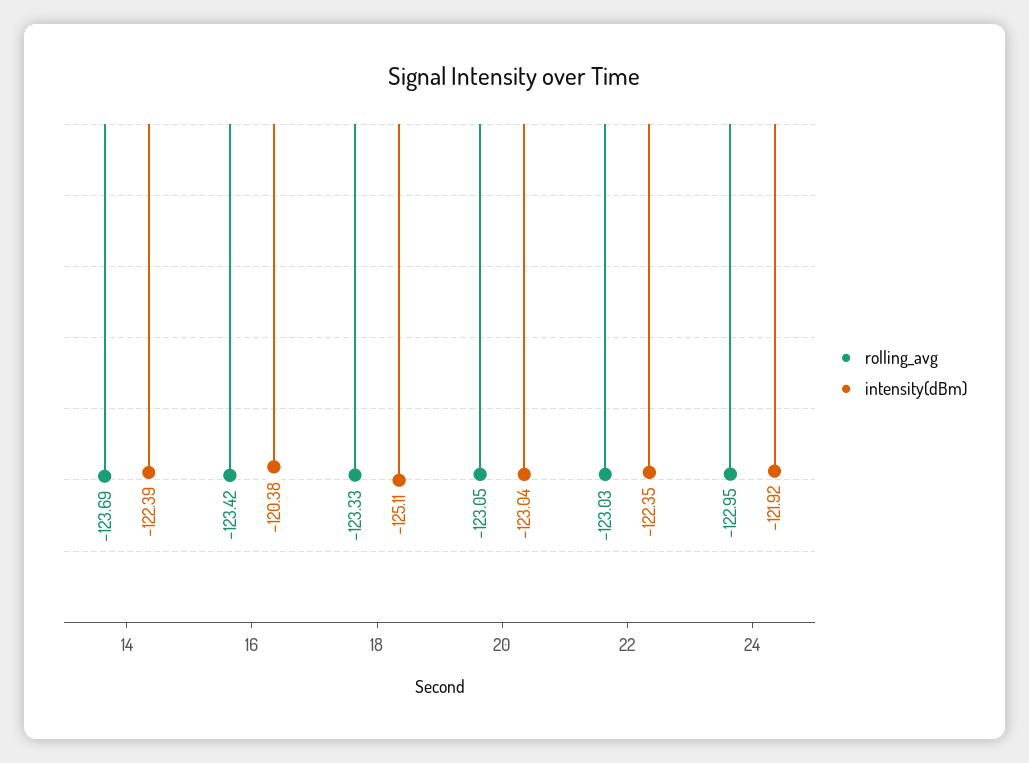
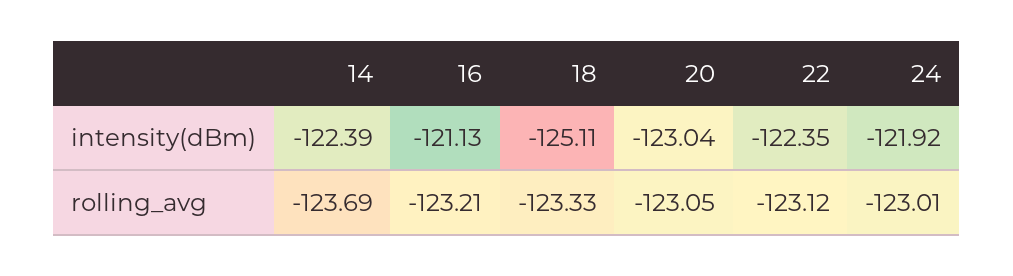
  {
    "rolling_avg": {
      "14": -123.69,
-     "16": -123.42,
+     "16": -123.21,
      "18": -123.33,
      "20": -123.05,
-     "22": -123.03,
+     "22": -123.12,
-     "24": -122.95
+     "24": -123.01
    },
    "intensity(dBm)": {
      "14": -122.39,
-     "16": -120.38,
+     "16": -121.13,
      "18": -125.11,
      "20": -123.04,
      "22": -122.35,
      "24": -121.92
    }
  }

